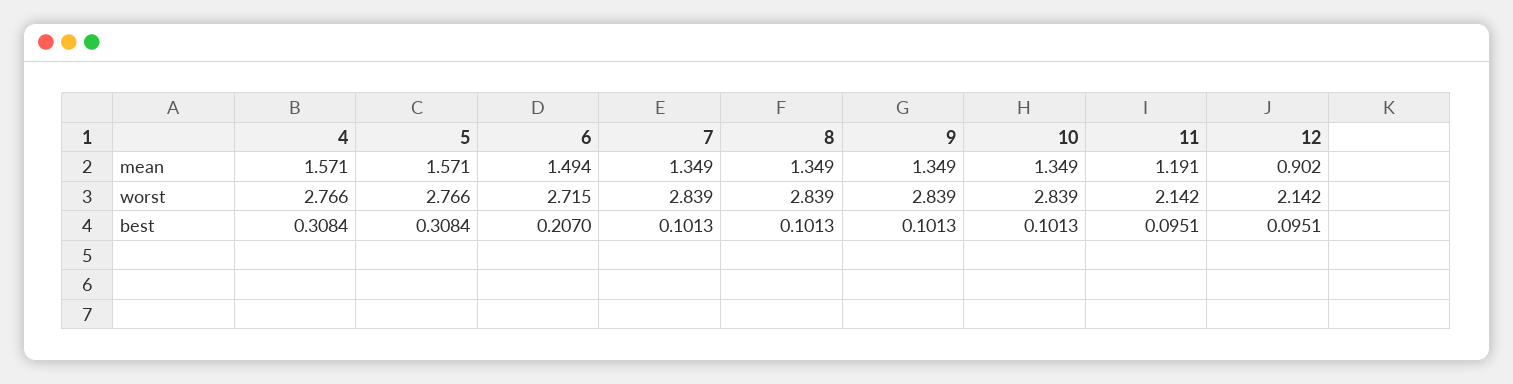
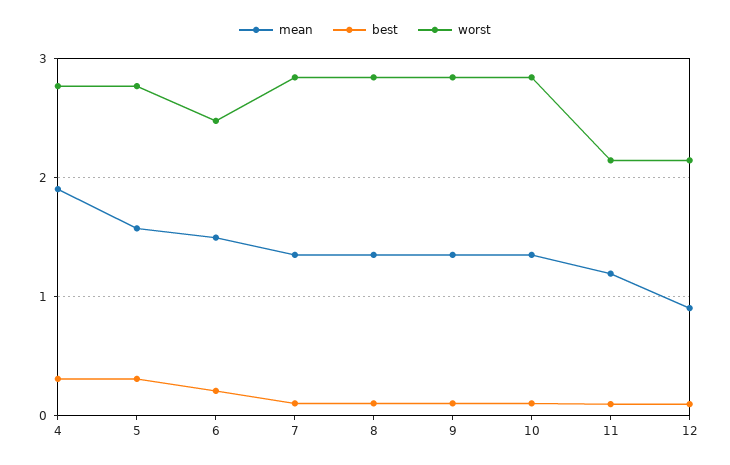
  {
    "mean": {
-     "4": 1.571,
+     "4": 1.9,
      "5": 1.571,
      "6": 1.494,
      "7": 1.349,
      "8": 1.349,
      "9": 1.349,
      "10": 1.349,
      "11": 1.191,
      "12": 0.902
    },
    "worst": {
      "4": 2.766,
      "5": 2.766,
-     "6": 2.715,
+     "6": 2.5,
      "7": 2.839,
      "8": 2.839,
      "9": 2.839,
      "10": 2.839,
      "11": 2.142,
      "12": 2.142
    },
    "best": {
      "4": 0.3084,
      "5": 0.3084,
      "6": 0.207,
      "7": 0.1013,
      "8": 0.1013,
      "9": 0.1013,
      "10": 0.1013,
      "11": 0.0951,
      "12": 0.0951
    }
  }

